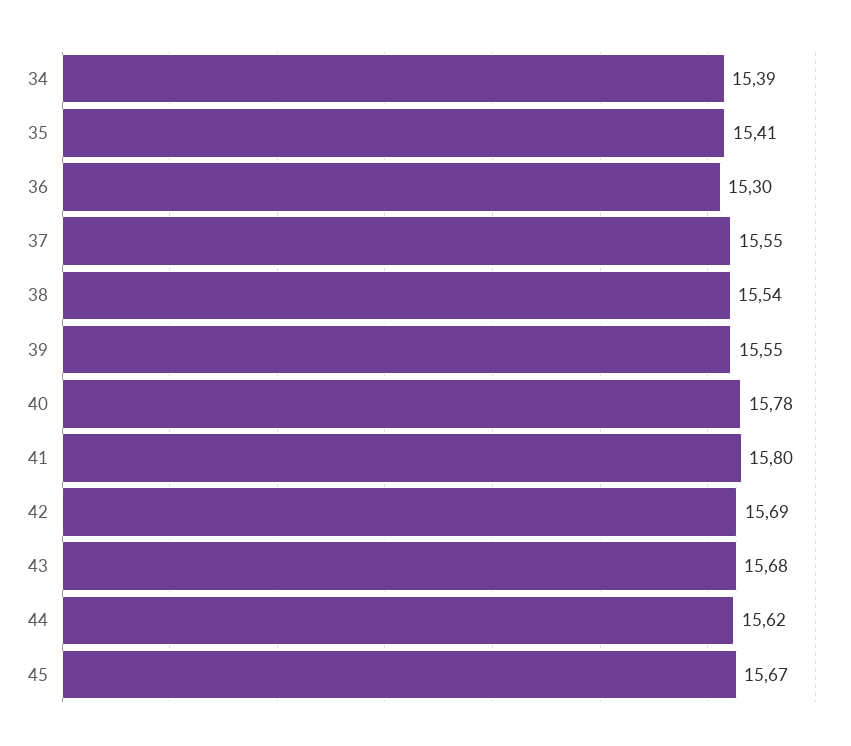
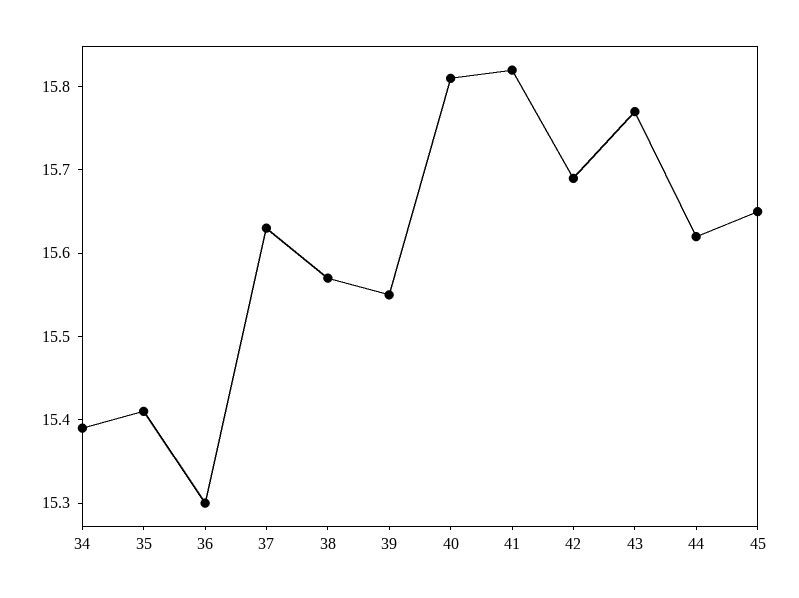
  {
    "34": 15.39,
    "35": 15.41,
    "36": 15.3,
-   "37": 15.55,
+   "37": 15.63,
-   "38": 15.54,
+   "38": 15.57,
    "39": 15.55,
-   "40": 15.78,
+   "40": 15.81,
-   "41": 15.8,
+   "41": 15.82,
    "42": 15.69,
-   "43": 15.68,
+   "43": 15.77,
    "44": 15.62,
-   "45": 15.67
+   "45": 15.65
  }

